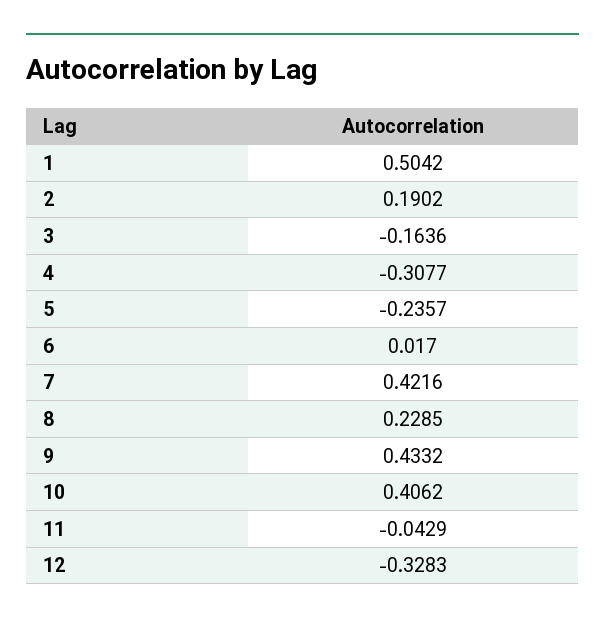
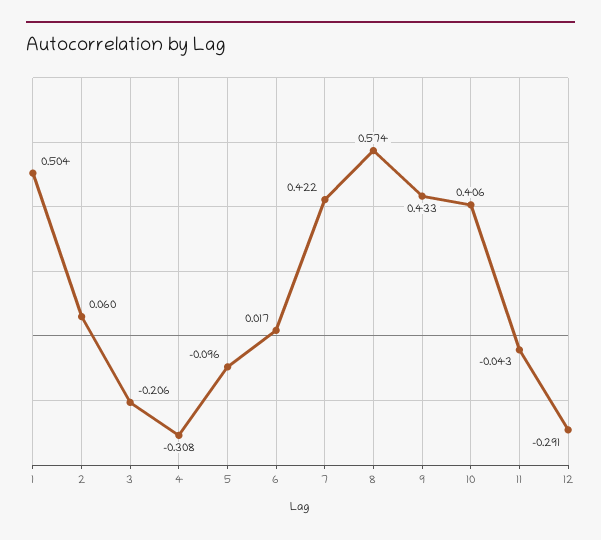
  {
    "1": 0.5042,
-   "2": 0.1902,
+   "2": 0.06,
-   "3": -0.1636,
+   "3": -0.206,
    "4": -0.3077,
-   "5": -0.2357,
+   "5": -0.096,
    "6": 0.017,
    "7": 0.4216,
-   "8": 0.2285,
+   "8": 0.574,
    "9": 0.4332,
    "10": 0.4062,
    "11": -0.0429,
-   "12": -0.3283
+   "12": -0.291
  }

